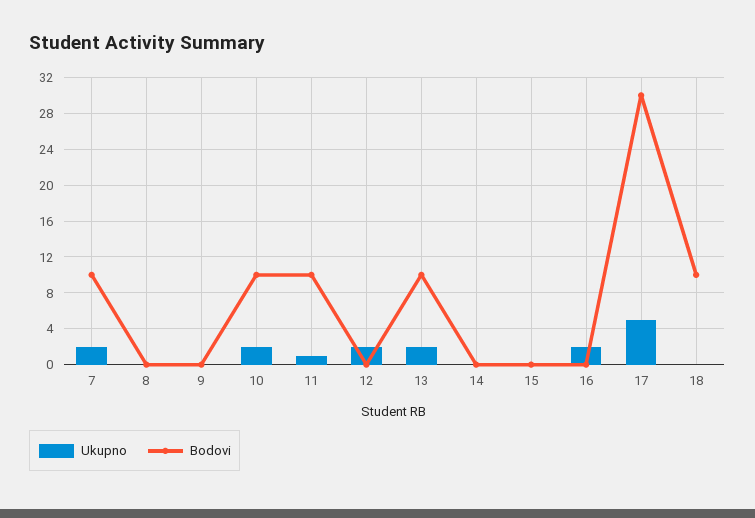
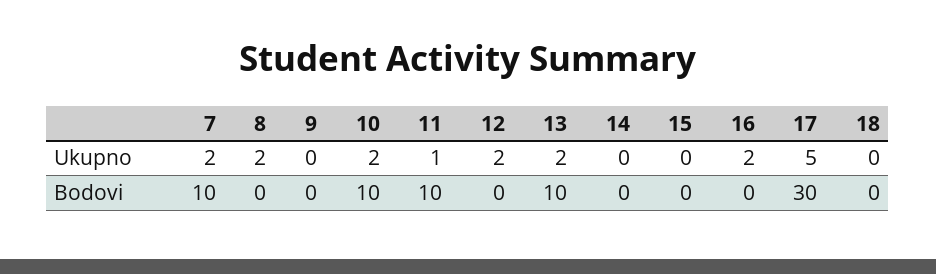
  {
    "Ukupno": {
      "7": 2,
-     "8": 0,
+     "8": 2,
      "9": 0,
      "10": 2,
      "11": 1,
      "12": 2,
      "13": 2,
      "14": 0,
      "15": 0,
      "16": 2,
      "17": 5,
      "18": 0
    },
    "Bodovi": {
      "7": 10,
      "8": 0,
      "9": 0,
      "10": 10,
      "11": 10,
      "12": 0,
      "13": 10,
      "14": 0,
      "15": 0,
      "16": 0,
      "17": 30,
-     "18": 10
+     "18": 0
    }
  }

